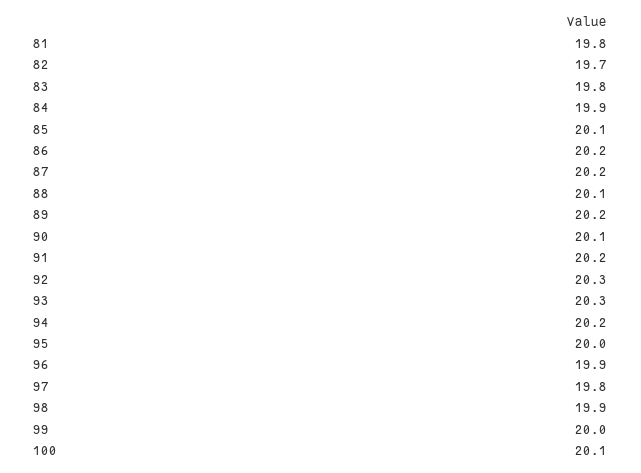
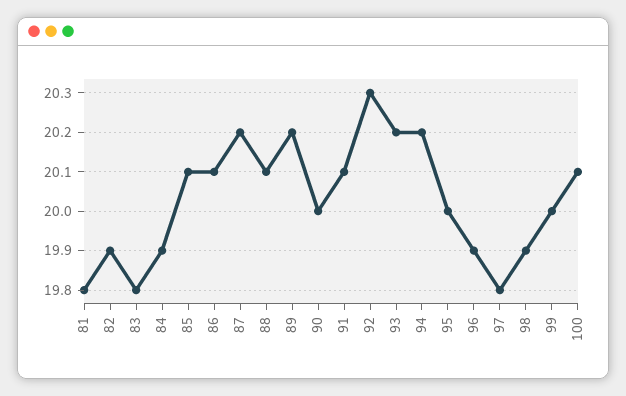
  {
    "81": 19.8,
-   "82": 19.7,
+   "82": 19.9,
    "83": 19.8,
    "84": 19.9,
    "85": 20.1,
-   "86": 20.2,
+   "86": 20.1,
    "87": 20.2,
    "88": 20.1,
    "89": 20.2,
-   "90": 20.1,
+   "90": 20,
-   "91": 20.2,
+   "91": 20.1,
    "92": 20.3,
-   "93": 20.3,
+   "93": 20.2,
    "94": 20.2,
    "95": 20,
    "96": 19.9,
    "97": 19.8,
    "98": 19.9,
    "99": 20,
    "100": 20.1
  }

